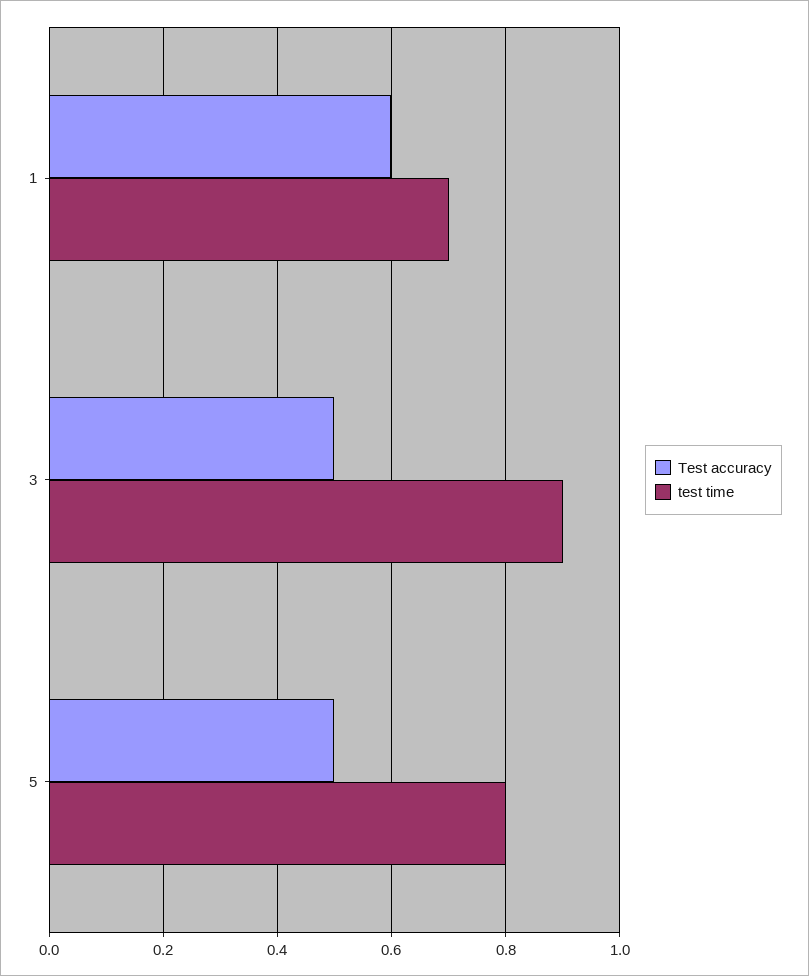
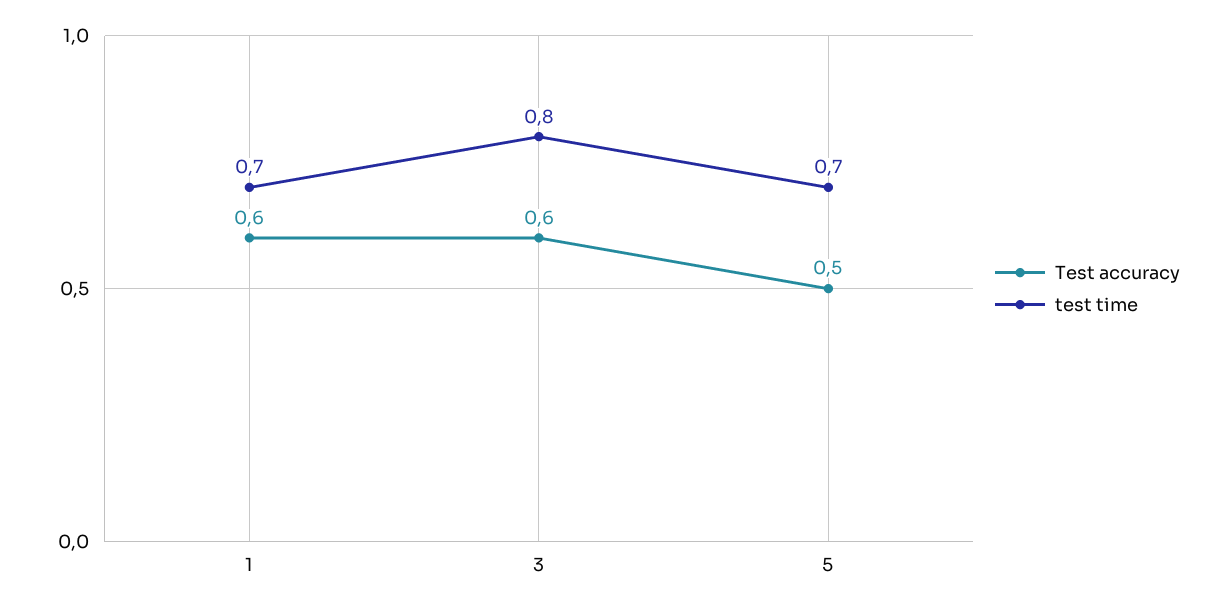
  {
    "Test accuracy": {
      "1": 0.6,
-     "3": 0.5,
+     "3": 0.6,
      "5": 0.5
    },
    "test time": {
      "1": 0.7,
-     "3": 0.9,
+     "3": 0.8,
-     "5": 0.8
+     "5": 0.7
    }
  }

